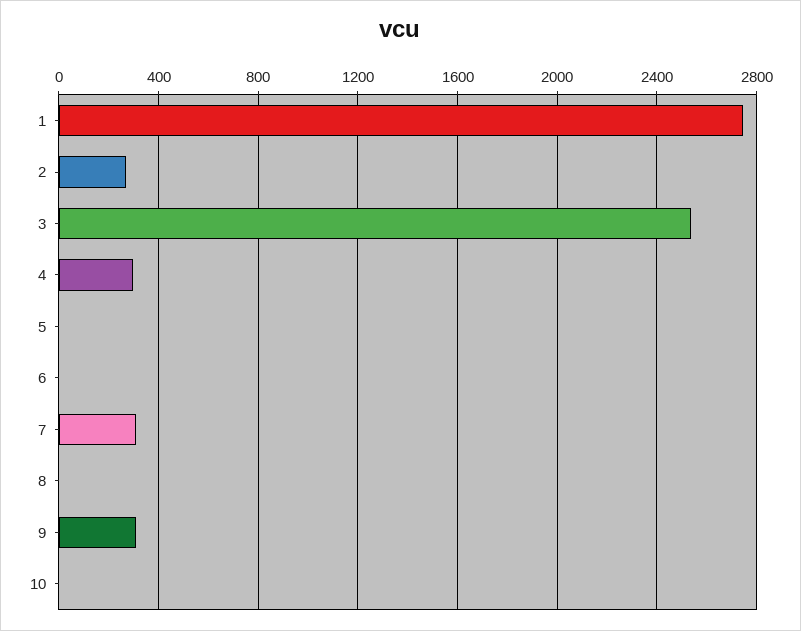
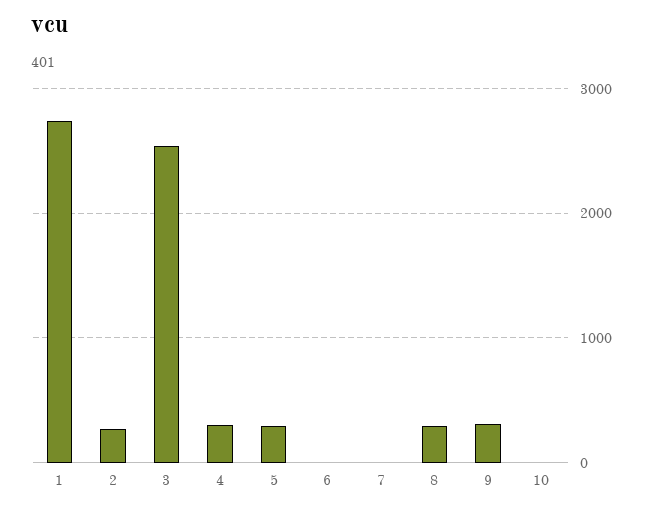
  {
    "1": 2750,
    "2": 250,
    "3": 2550,
    "4": 300,
-   "5": 0,
+   "5": 300,
    "6": 0,
-   "7": 300,
+   "7": 0,
-   "8": 0,
+   "8": 300,
    "9": 300,
    "10": 0
  }

